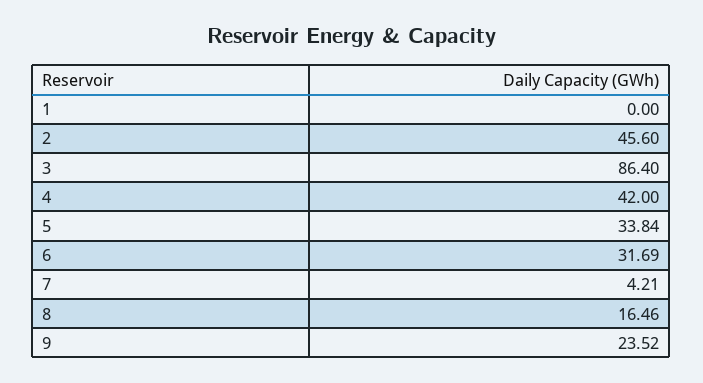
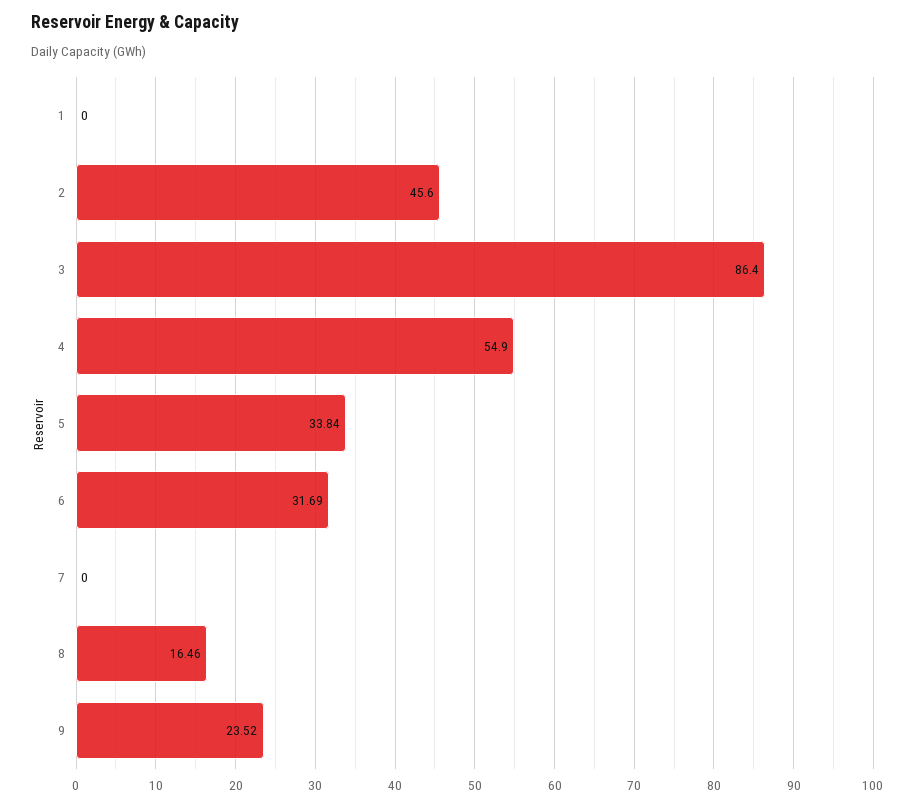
  {
    "1": 0,
    "2": 45.6,
    "3": 86.4,
-   "4": 42,
+   "4": 54.9,
    "5": 33.84,
    "6": 31.69,
-   "7": 4.21,
+   "7": 0,
    "8": 16.46,
    "9": 23.52
  }

